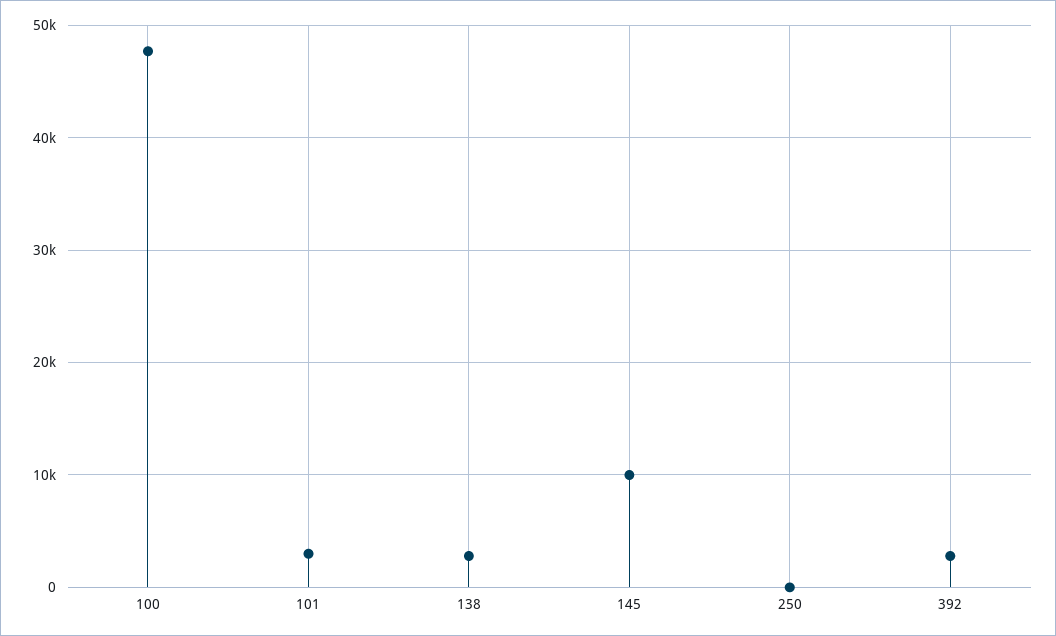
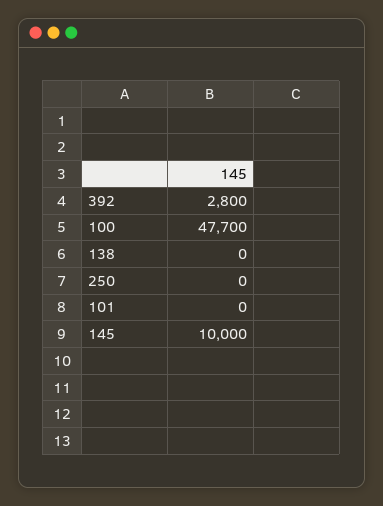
  {
    "100": 47700,
-   "101": 3000,
+   "101": 0,
-   "138": 3000,
+   "138": 0,
    "145": 10000,
    "250": 0,
    "392": 2800
  }

